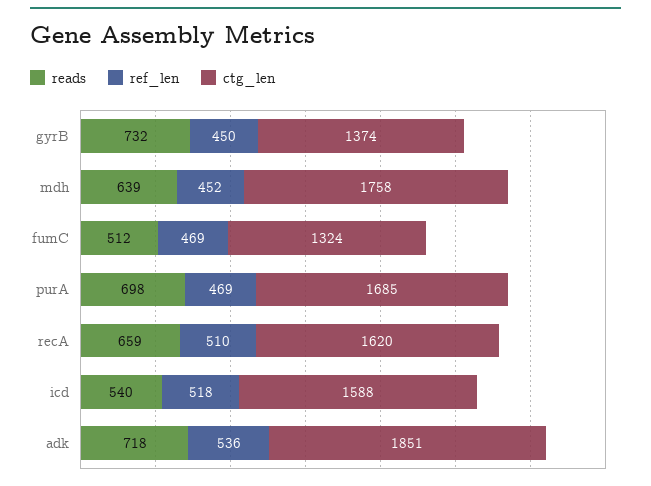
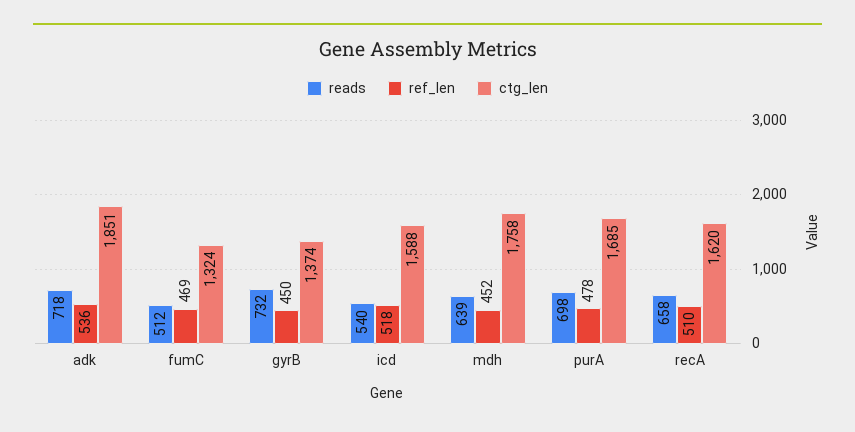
  {
    "reads": {
      "gyrB": 732,
      "mdh": 639,
      "fumC": 512,
      "purA": 698,
-     "recA": 659,
+     "recA": 658,
      "icd": 540,
      "adk": 718
    },
    "ref_len": {
      "gyrB": 450,
      "mdh": 452,
      "fumC": 469,
-     "purA": 469,
+     "purA": 478,
      "recA": 510,
      "icd": 518,
      "adk": 536
    },
    "ctg_len": {
      "gyrB": 1374,
      "mdh": 1758,
      "fumC": 1324,
      "purA": 1685,
      "recA": 1620,
      "icd": 1588,
      "adk": 1851
    }
  }

